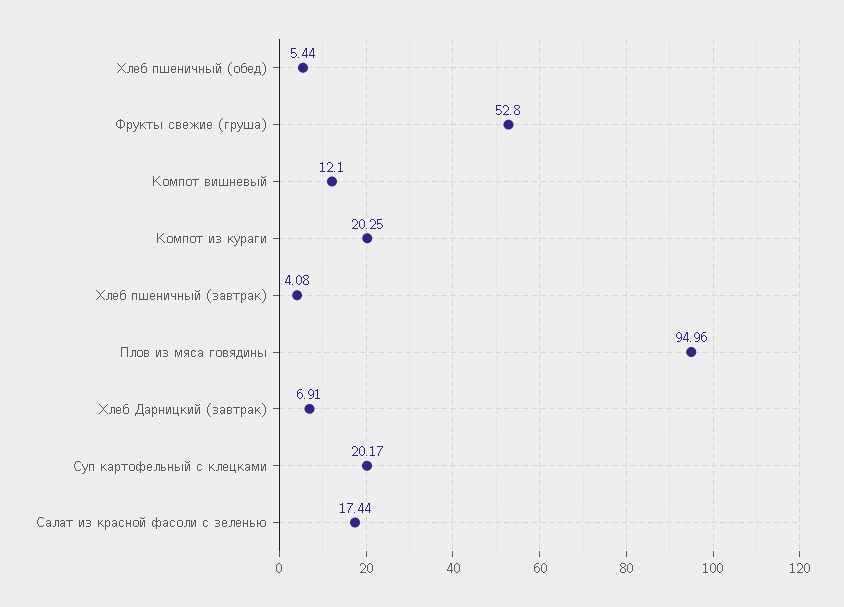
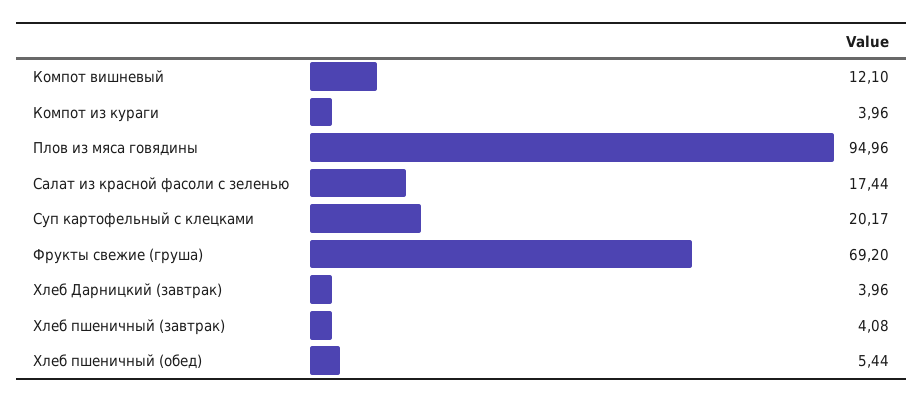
  {
    "Хлеб пшеничный (обед)": 5.44,
-   "Фрукты свежие (груша)": 52.8,
+   "Фрукты свежие (груша)": 69.2,
    "Компот вишневый": 12.1,
-   "Компот из кураги": 20.25,
+   "Компот из кураги": 3.96,
    "Хлеб пшеничный (завтрак)": 4.08,
    "Плов из мяса говядины": 94.96,
-   "Хлеб Дарницкий (завтрак)": 6.91,
+   "Хлеб Дарницкий (завтрак)": 3.96,
    "Суп картофельный с клецками": 20.17,
    "Салат из красной фасоли с зеленью": 17.44
  }

